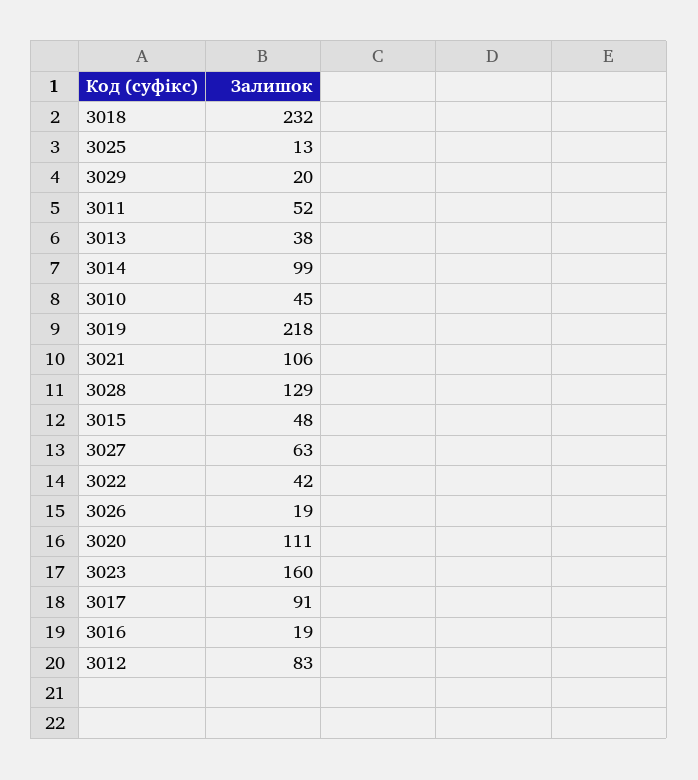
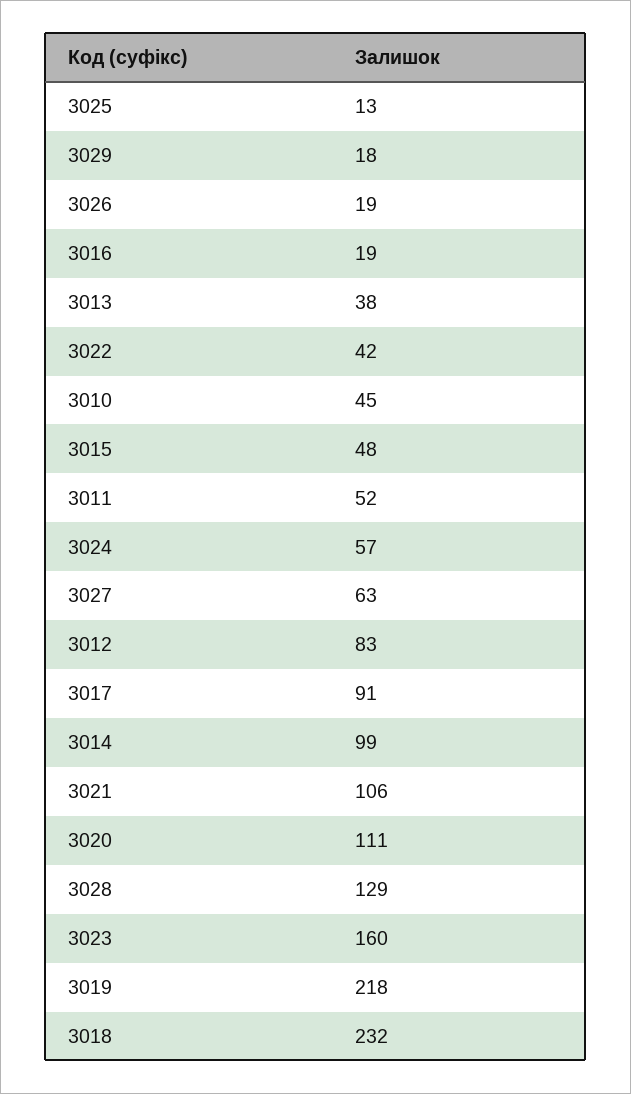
  {
    "3018": 232,
    "3025": 13,
-   "3029": 20,
+   "3029": 18,
    "3011": 52,
    "3013": 38,
    "3014": 99,
    "3010": 45,
    "3019": 218,
    "3021": 106,
    "3028": 129,
    "3015": 48,
    "3027": 63,
    "3022": 42,
    "3026": 19,
    "3020": 111,
    "3023": 160,
    "3017": 91,
    "3016": 19,
-   "3012": 83
+   "3012": 83,
+   "3024": 57
  }

